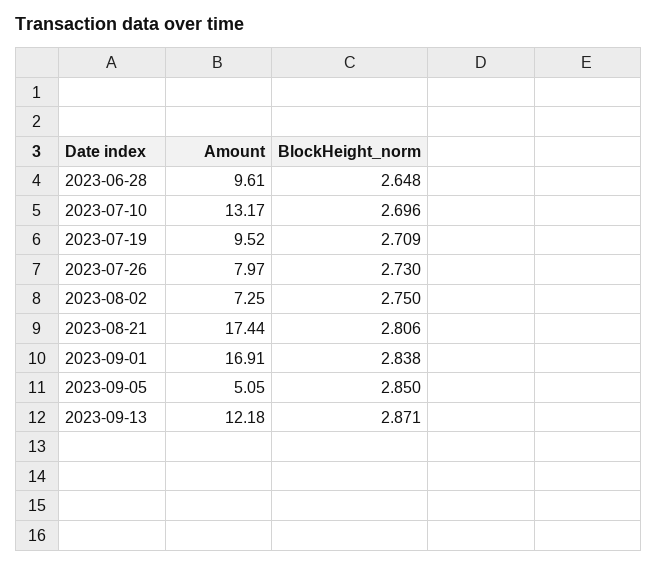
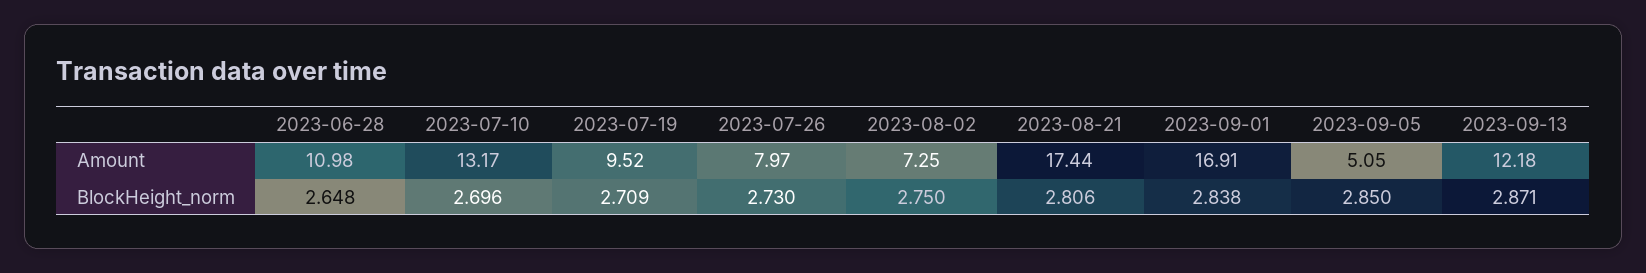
  {
    "Amount": {
-     "2023-06-28": 9.61,
+     "2023-06-28": 10.98,
      "2023-07-10": 13.17,
      "2023-07-19": 9.52,
      "2023-07-26": 7.97,
      "2023-08-02": 7.25,
      "2023-08-21": 17.44,
      "2023-09-01": 16.91,
      "2023-09-05": 5.05,
      "2023-09-13": 12.18
    },
    "BlockHeight_norm": {
      "2023-06-28": 2.648,
      "2023-07-10": 2.696,
      "2023-07-19": 2.709,
      "2023-07-26": 2.73,
      "2023-08-02": 2.75,
      "2023-08-21": 2.806,
      "2023-09-01": 2.838,
      "2023-09-05": 2.85,
      "2023-09-13": 2.871
    }
  }

